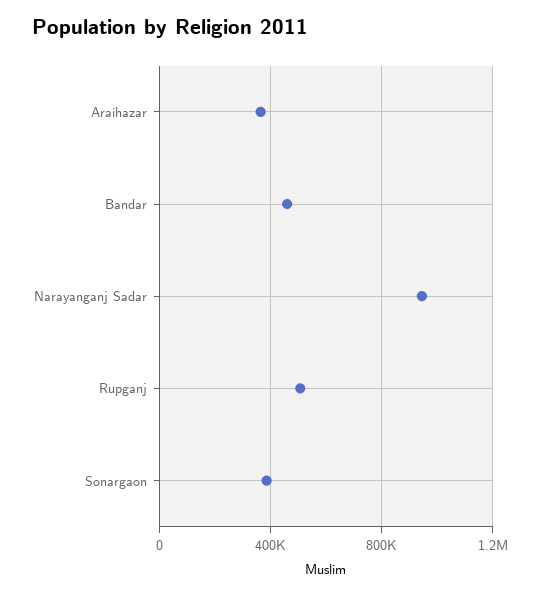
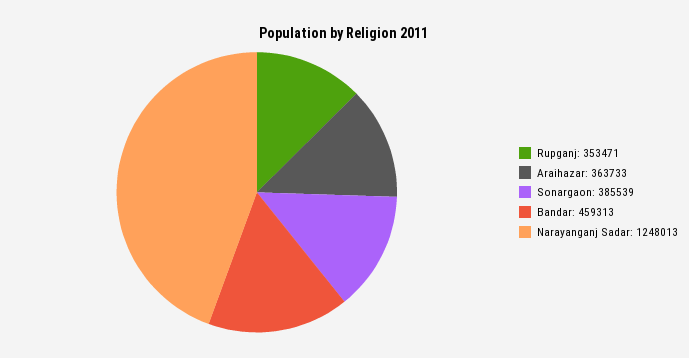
  {
    "Araihazar": 363733,
    "Bandar": 459313,
-   "Narayanganj Sadar": 950000,
+   "Narayanganj Sadar": 1248013,
-   "Rupganj": 500000,
+   "Rupganj": 353471,
    "Sonargaon": 385539
  }

